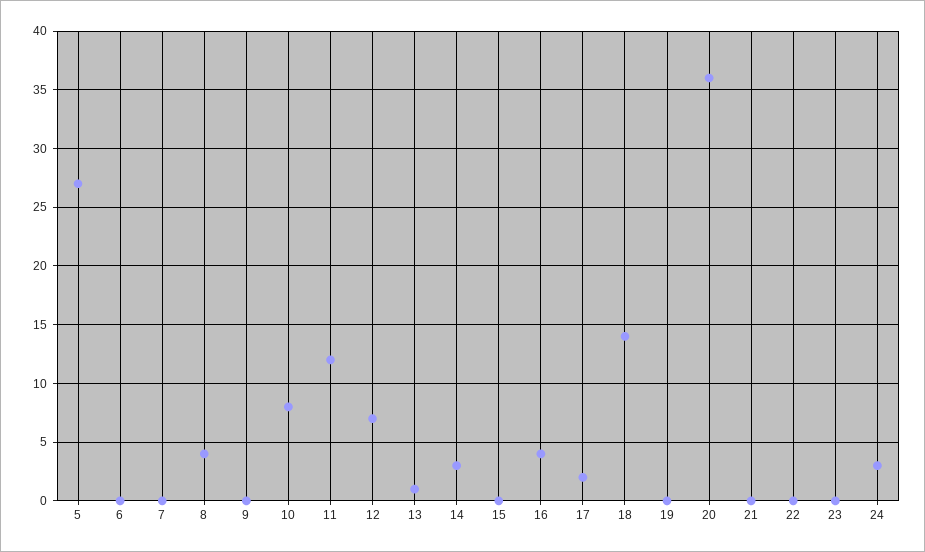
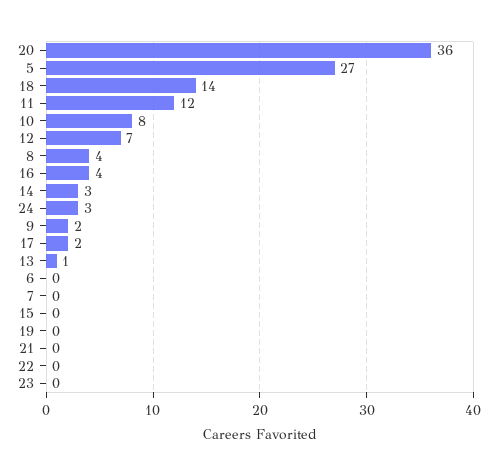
  {
    "5": 27,
    "6": 0,
    "7": 0,
    "8": 4,
-   "9": 0,
+   "9": 2,
    "10": 8,
    "11": 12,
    "12": 7,
    "13": 1,
    "14": 3,
    "15": 0,
    "16": 4,
    "17": 2,
    "18": 14,
    "19": 0,
    "20": 36,
    "21": 0,
    "22": 0,
    "23": 0,
    "24": 3
  }

